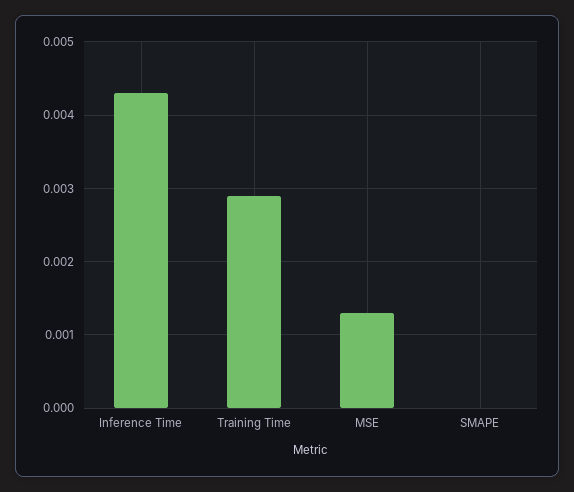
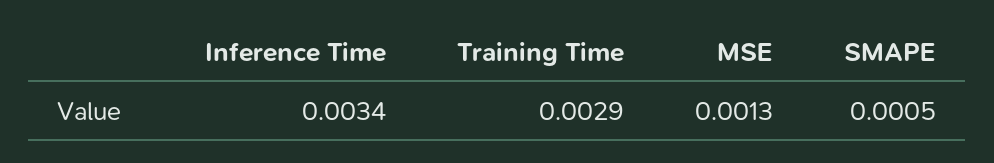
  {
-   "Inference Time": 0.0043,
+   "Inference Time": 0.0034,
    "Training Time": 0.0029,
    "MSE": 0.0013,
-   "SMAPE": 0
+   "SMAPE": 0.0005
  }

